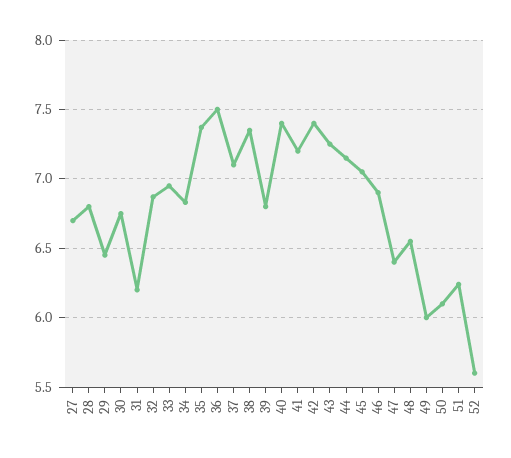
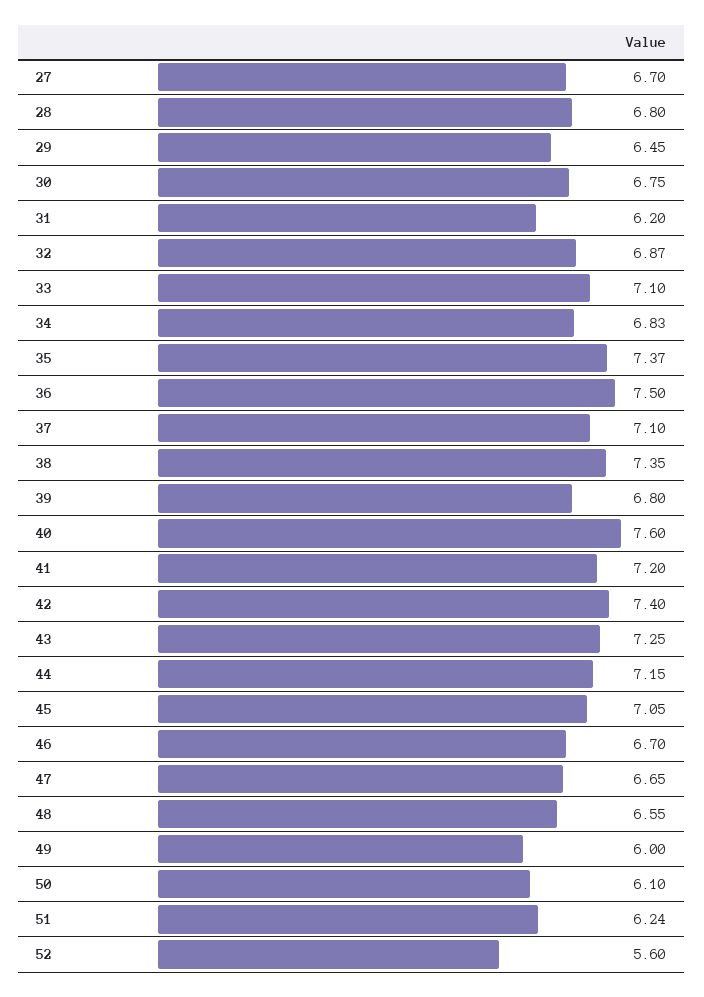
  {
    "27": 6.7,
    "28": 6.8,
    "29": 6.45,
    "30": 6.75,
    "31": 6.2,
    "32": 6.87,
-   "33": 6.95,
+   "33": 7.1,
    "34": 6.83,
    "35": 7.37,
    "36": 7.5,
    "37": 7.1,
    "38": 7.35,
    "39": 6.8,
-   "40": 7.4,
+   "40": 7.6,
    "41": 7.2,
    "42": 7.4,
    "43": 7.25,
    "44": 7.15,
    "45": 7.05,
-   "46": 6.9,
+   "46": 6.7,
-   "47": 6.4,
+   "47": 6.65,
    "48": 6.55,
    "49": 6,
    "50": 6.1,
    "51": 6.24,
    "52": 5.6
  }

